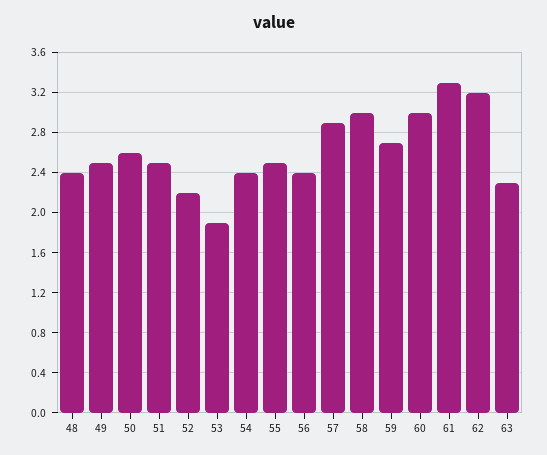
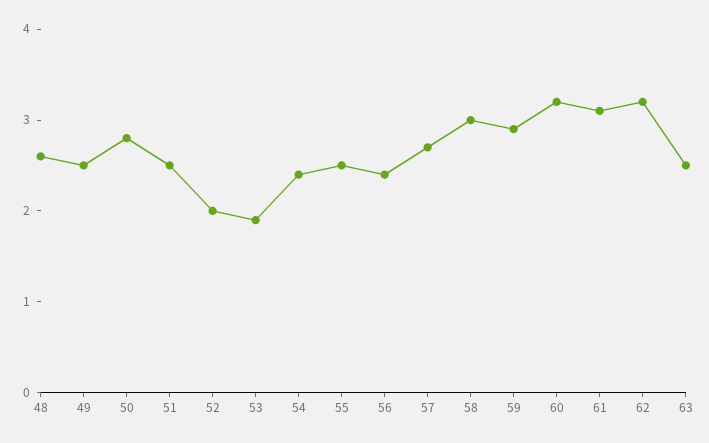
  {
-   "48": 2.4,
+   "48": 2.6,
    "49": 2.5,
-   "50": 2.6,
+   "50": 2.8,
    "51": 2.5,
-   "52": 2.2,
+   "52": 2,
    "53": 1.9,
    "54": 2.4,
    "55": 2.5,
    "56": 2.4,
-   "57": 2.9,
+   "57": 2.7,
    "58": 3,
-   "59": 2.7,
+   "59": 2.9,
-   "60": 3,
+   "60": 3.2,
-   "61": 3.3,
+   "61": 3.1,
    "62": 3.2,
-   "63": 2.3
+   "63": 2.5
  }

